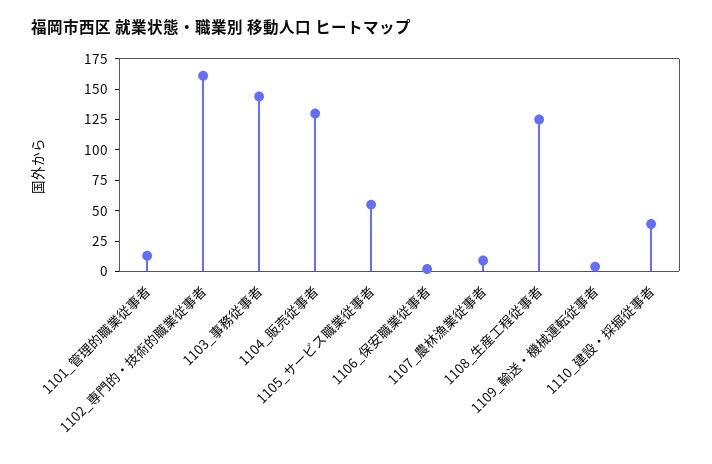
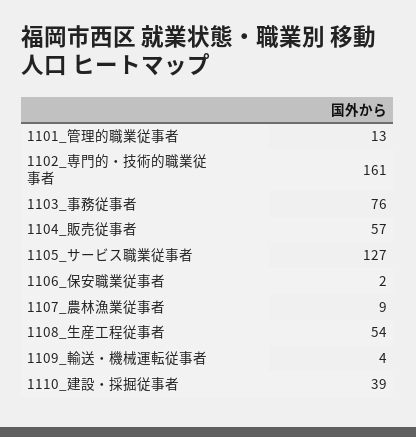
  {
    "1101_管理的職業従事者": 13,
    "1102_専門的・技術的職業従事者": 161,
-   "1103_事務従事者": 150,
+   "1103_事務従事者": 76,
-   "1104_販売従事者": 125,
+   "1104_販売従事者": 57,
-   "1105_サービス職業従事者": 50,
+   "1105_サービス職業従事者": 127,
    "1106_保安職業従事者": 2,
    "1107_農林漁業従事者": 9,
-   "1108_生産工程従事者": 125,
+   "1108_生産工程従事者": 54,
    "1109_輸送・機械運転従事者": 4,
    "1110_建設・採掘従事者": 39
  }

